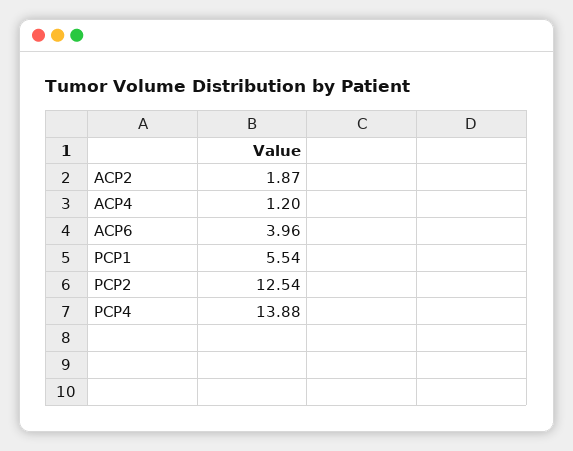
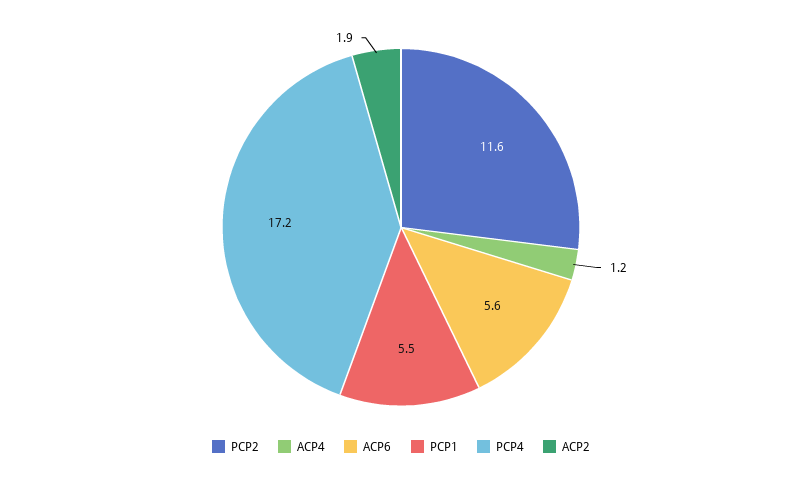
  {
    "ACP2": 1.87,
    "ACP4": 1.2,
-   "ACP6": 3.96,
+   "ACP6": 5.6,
    "PCP1": 5.54,
-   "PCP2": 12.54,
+   "PCP2": 11.6,
-   "PCP4": 13.88
+   "PCP4": 17.2
  }

